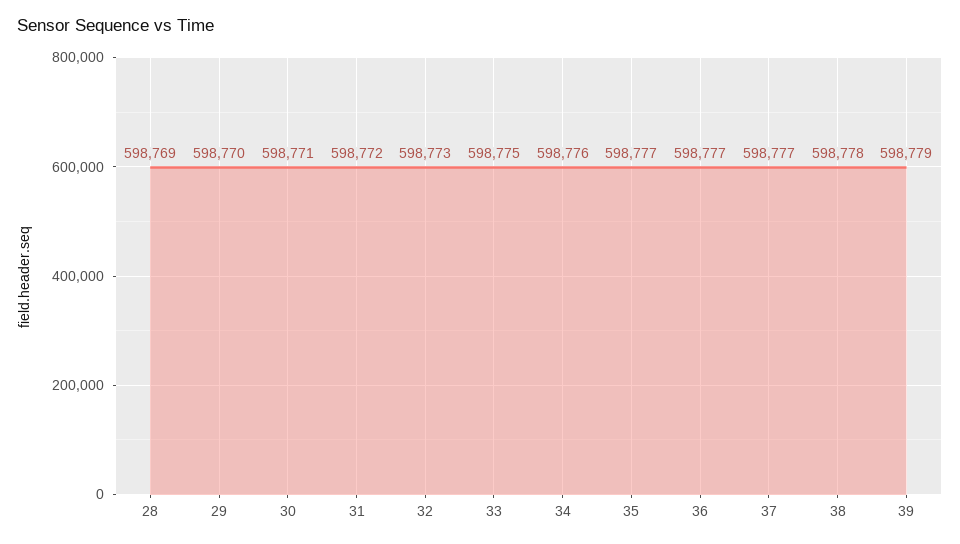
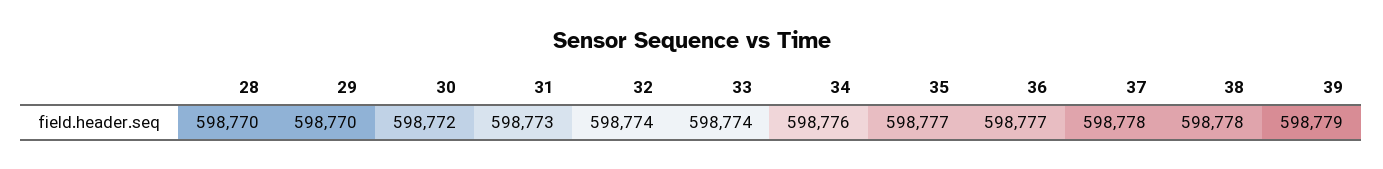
  {
-   "28": 598769,
+   "28": 598770,
    "29": 598770,
-   "30": 598771,
+   "30": 598772,
-   "31": 598772,
+   "31": 598773,
-   "32": 598773,
+   "32": 598774,
-   "33": 598775,
+   "33": 598774,
    "34": 598776,
    "35": 598777,
    "36": 598777,
-   "37": 598777,
+   "37": 598778,
    "38": 598778,
    "39": 598779
  }

